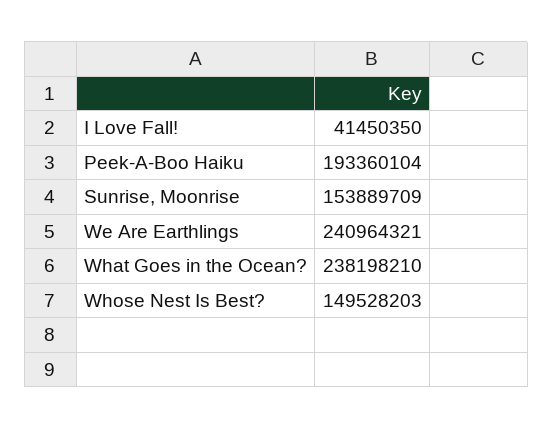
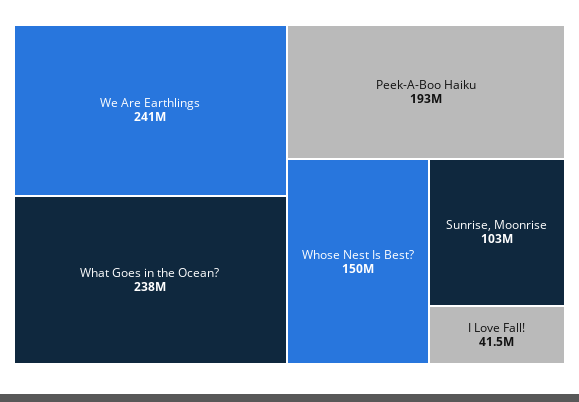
  {
    "I Love Fall!": 41450350,
    "Peek-A-Boo Haiku": 193360104,
-   "Sunrise, Moonrise": 153889709,
+   "Sunrise, Moonrise": 103000000,
    "We Are Earthlings": 240964321,
    "What Goes in the Ocean?": 238198210,
    "Whose Nest Is Best?": 149528203
  }

